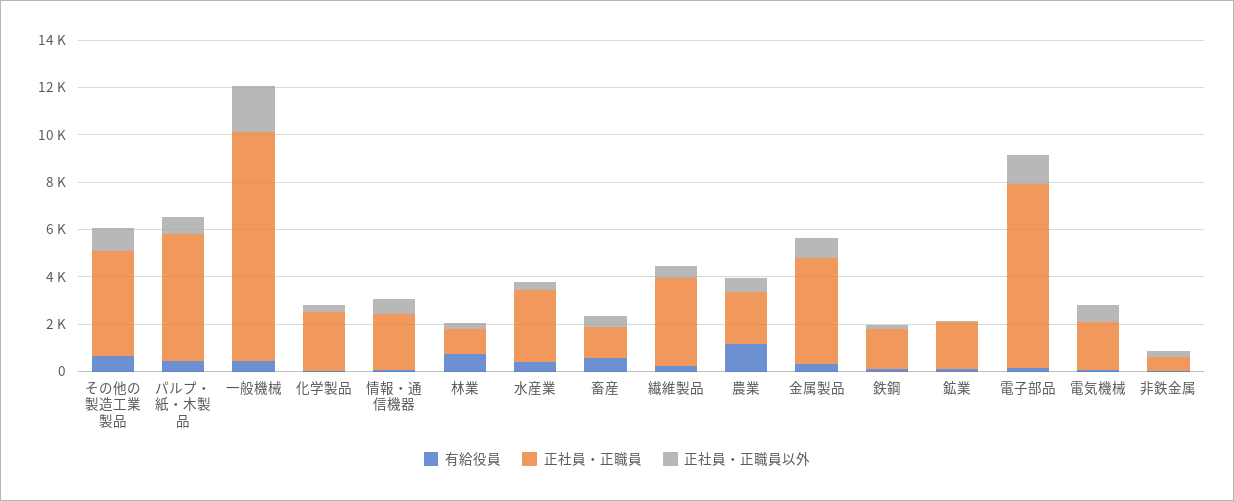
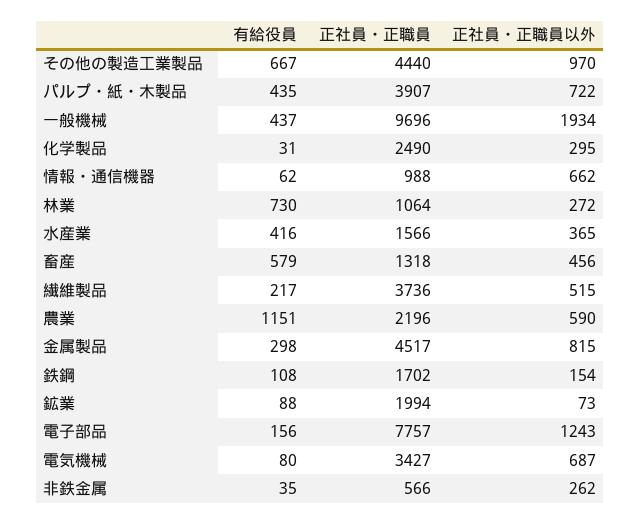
  {
    "有給役員": {
      "その他の製造工業製品": 667,
      "パルプ・紙・木製品": 435,
      "一般機械": 437,
      "化学製品": 31,
      "情報・通信機器": 62,
      "林業": 730,
      "水産業": 416,
      "畜産": 579,
      "繊維製品": 217,
      "農業": 1151,
      "金属製品": 298,
      "鉄鋼": 108,
      "鉱業": 88,
      "電子部品": 156,
      "電気機械": 80,
      "非鉄金属": 35
    },
    "正社員・正職員": {
      "その他の製造工業製品": 4440,
-     "パルプ・紙・木製品": 5500,
+     "パルプ・紙・木製品": 3907,
      "一般機械": 9696,
      "化学製品": 2490,
-     "情報・通信機器": 2500,
+     "情報・通信機器": 988,
      "林業": 1064,
-     "水産業": 3000,
+     "水産業": 1566,
      "畜産": 1318,
      "繊維製品": 3736,
      "農業": 2196,
      "金属製品": 4517,
      "鉄鋼": 1702,
      "鉱業": 1994,
      "電子部品": 7757,
-     "電気機械": 2000,
+     "電気機械": 3427,
      "非鉄金属": 566
    },
    "正社員・正職員以外": {
      "その他の製造工業製品": 970,
      "パルプ・紙・木製品": 722,
      "一般機械": 1934,
      "化学製品": 295,
      "情報・通信機器": 662,
      "林業": 272,
      "水産業": 365,
      "畜産": 456,
      "繊維製品": 515,
      "農業": 590,
      "金属製品": 815,
      "鉄鋼": 154,
      "鉱業": 73,
      "電子部品": 1243,
      "電気機械": 687,
      "非鉄金属": 262
    }
  }

